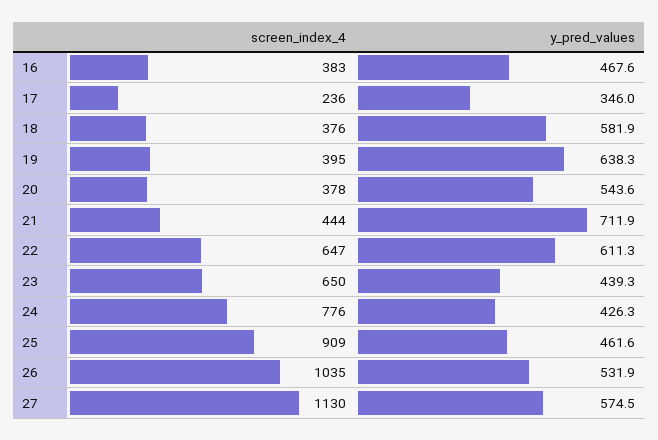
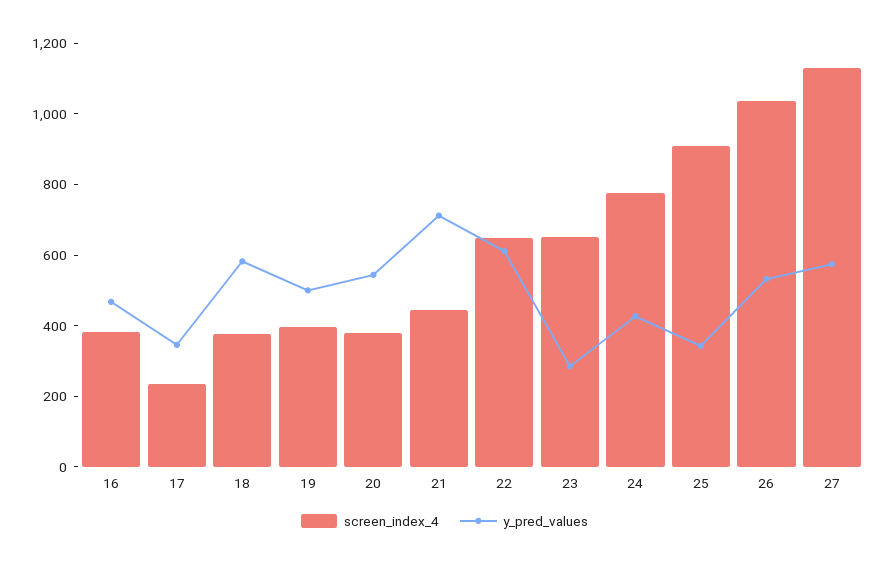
  {
    "screen_index_4": {
      "16": 383,
      "17": 236,
      "18": 376,
      "19": 395,
      "20": 378,
      "21": 444,
      "22": 647,
      "23": 650,
      "24": 776,
      "25": 909,
      "26": 1035,
      "27": 1130
    },
    "y_pred_values": {
      "16": 467.6,
      "17": 346,
      "18": 581.9,
-     "19": 638.3,
+     "19": 500,
      "20": 543.6,
      "21": 711.9,
      "22": 611.3,
-     "23": 439.3,
+     "23": 300,
      "24": 426.3,
-     "25": 461.6,
+     "25": 350,
      "26": 531.9,
      "27": 574.5
    }
  }

